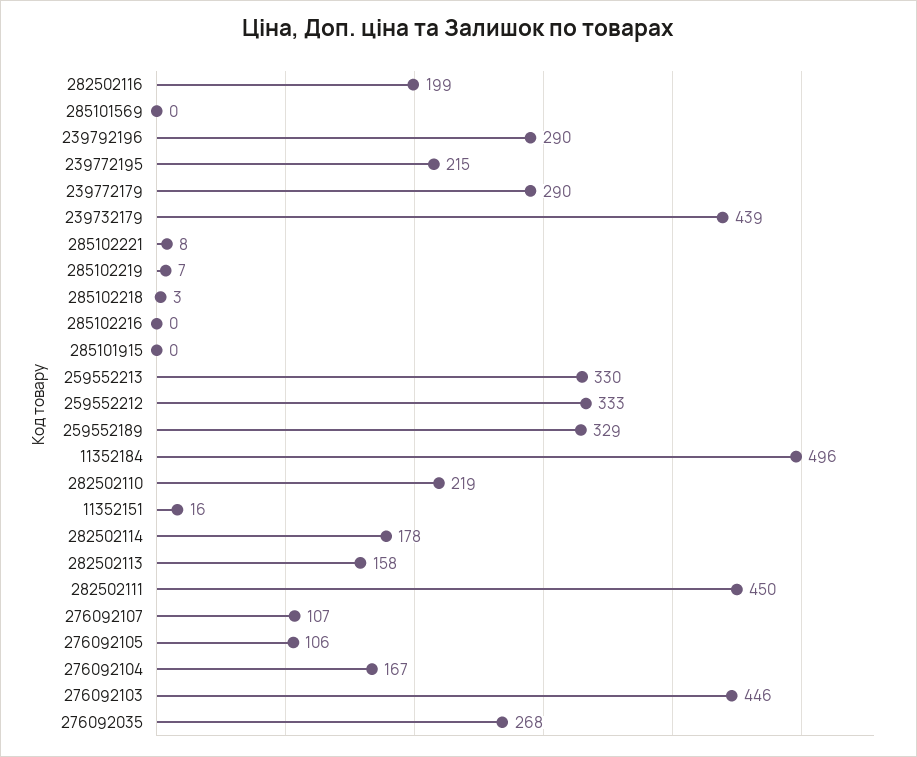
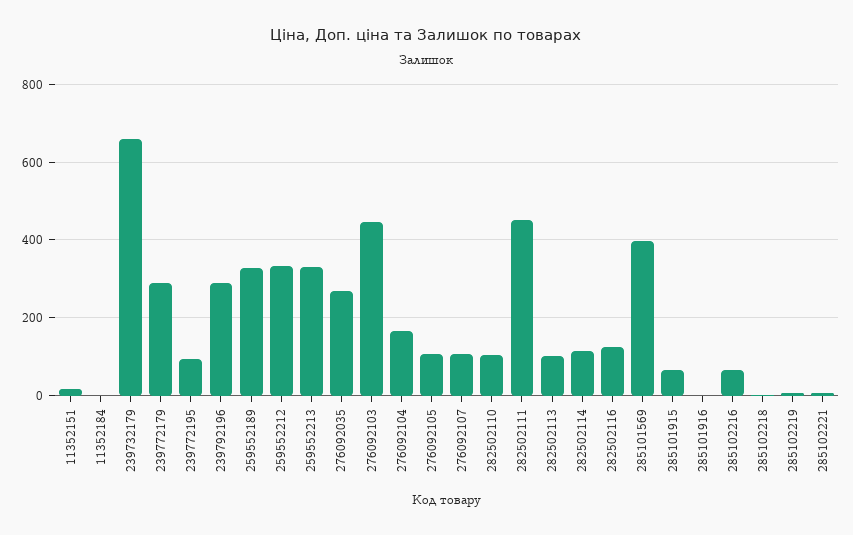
  {
-   "282502116": 199,
+   "282502116": 120,
-   "285101569": 0,
+   "285101569": 400,
    "239792196": 290,
-   "239772195": 215,
+   "239772195": 100,
    "239772179": 290,
-   "239732179": 439,
+   "239732179": 660,
    "285102221": 8,
    "285102219": 7,
    "285102218": 3,
-   "285102216": 0,
+   "285102216": 60,
-   "285101915": 0,
+   "285101915": 60,
    "259552213": 330,
    "259552212": 333,
    "259552189": 329,
-   "11352184": 496,
+   "11352184": 0,
-   "282502110": 219,
+   "282502110": 100,
    "11352151": 16,
-   "282502114": 178,
+   "282502114": 120,
-   "282502113": 158,
+   "282502113": 100,
    "282502111": 450,
    "276092107": 107,
    "276092105": 106,
    "276092104": 167,
    "276092103": 446,
-   "276092035": 268
+   "276092035": 268,
+   "285101916": 0
  }

